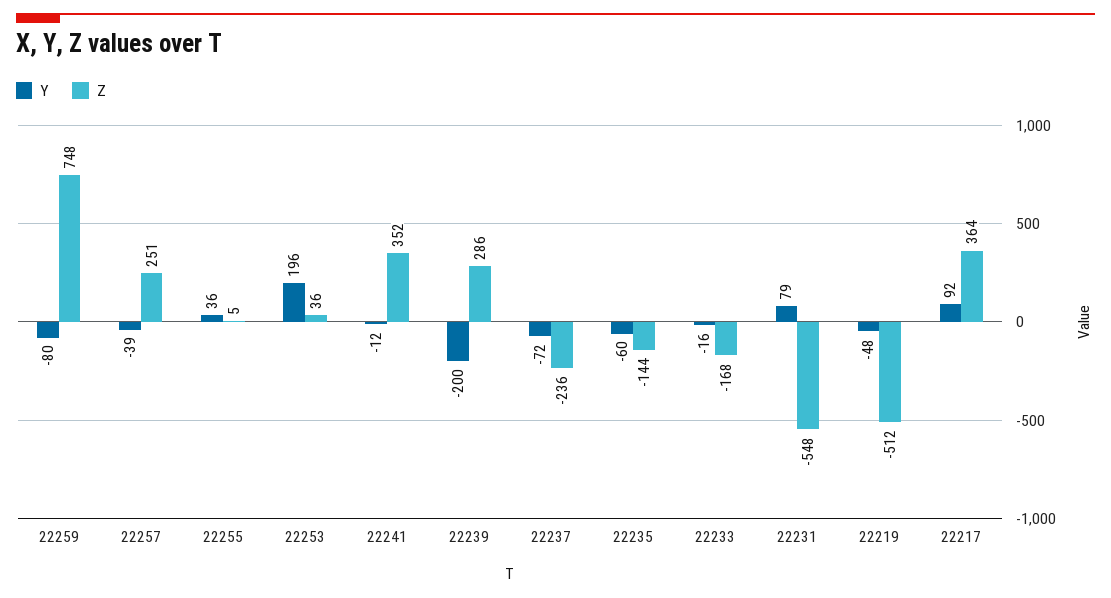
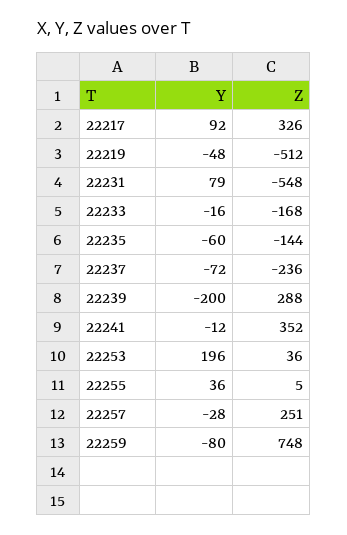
  {
    "Y": {
      "22259": -80,
-     "22257": -39,
+     "22257": -28,
      "22255": 36,
      "22253": 196,
      "22241": -12,
      "22239": -200,
      "22237": -72,
      "22235": -60,
      "22233": -16,
      "22231": 79,
      "22219": -48,
      "22217": 92
    },
    "Z": {
      "22259": 748,
      "22257": 251,
      "22255": 5,
      "22253": 36,
      "22241": 352,
-     "22239": 286,
+     "22239": 288,
      "22237": -236,
      "22235": -144,
      "22233": -168,
      "22231": -548,
      "22219": -512,
-     "22217": 364
+     "22217": 326
    }
  }

